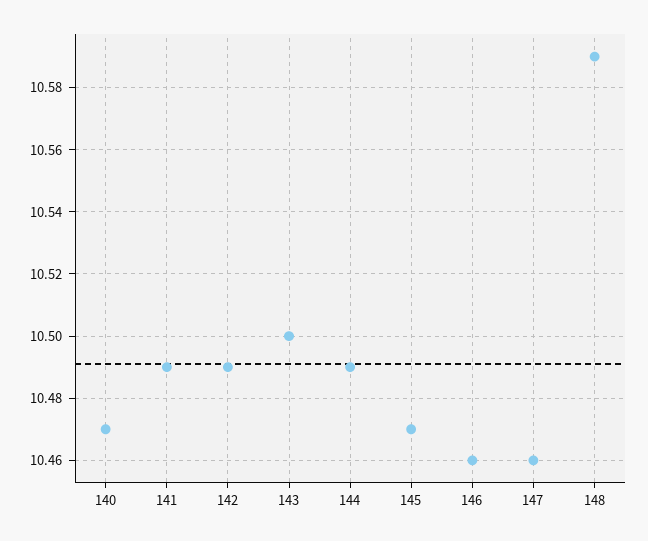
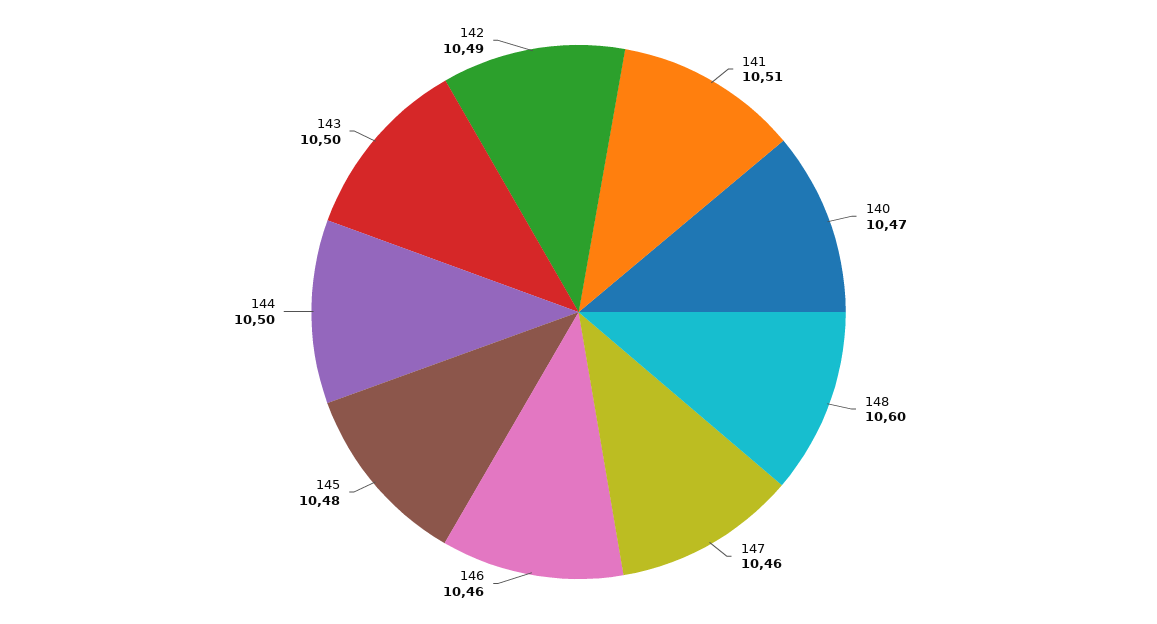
  {
    "140": 10.47,
-   "141": 10.49,
+   "141": 10.51,
    "142": 10.49,
    "143": 10.5,
-   "144": 10.49,
+   "144": 10.5,
-   "145": 10.47,
+   "145": 10.48,
    "146": 10.46,
    "147": 10.46,
-   "148": 10.59
+   "148": 10.6
  }

